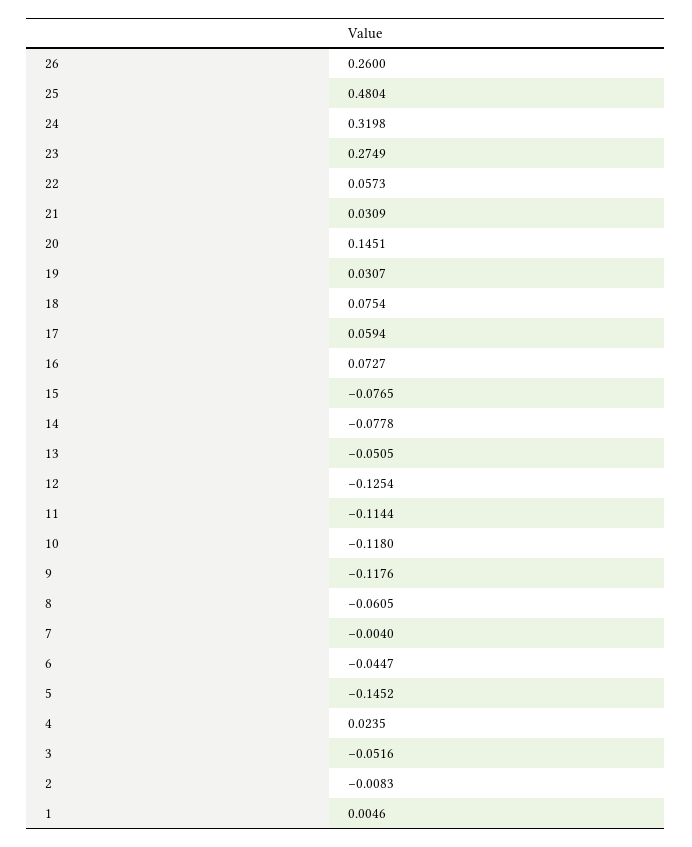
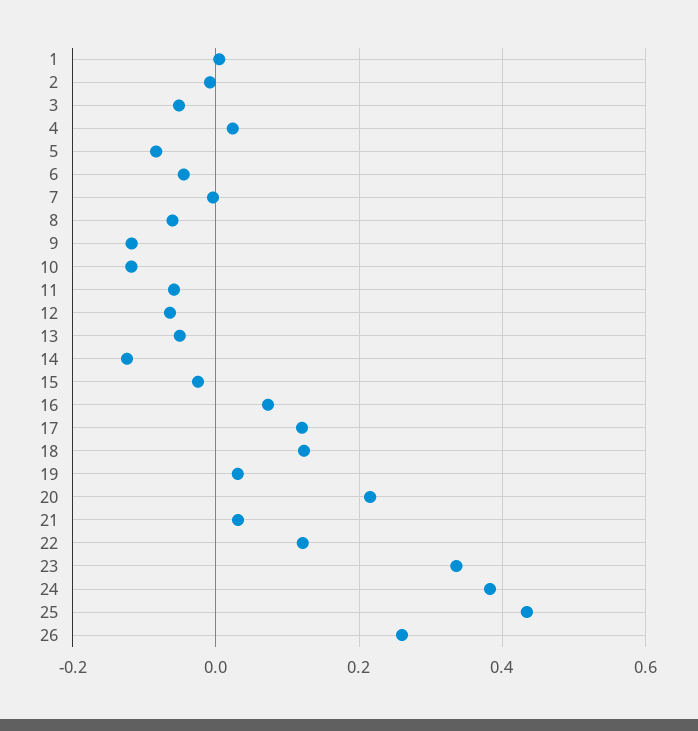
  {
    "26": 0.26,
-   "25": 0.4804,
+   "25": 0.44,
-   "24": 0.3198,
+   "24": 0.38,
-   "23": 0.2749,
+   "23": 0.34,
-   "22": 0.0573,
+   "22": 0.12,
    "21": 0.0309,
-   "20": 0.1451,
+   "20": 0.22,
    "19": 0.0307,
-   "18": 0.0754,
+   "18": 0.12,
-   "17": 0.0594,
+   "17": 0.12,
    "16": 0.0727,
-   "15": -0.0765,
+   "15": -0.02,
-   "14": -0.0778,
+   "14": -0.12,
    "13": -0.0505,
-   "12": -0.1254,
+   "12": -0.06,
-   "11": -0.1144,
+   "11": -0.06,
    "10": -0.118,
    "9": -0.1176,
    "8": -0.0605,
    "7": -0.004,
    "6": -0.0447,
-   "5": -0.1452,
+   "5": -0.08,
    "4": 0.0235,
    "3": -0.0516,
    "2": -0.0083,
    "1": 0.0046
  }

